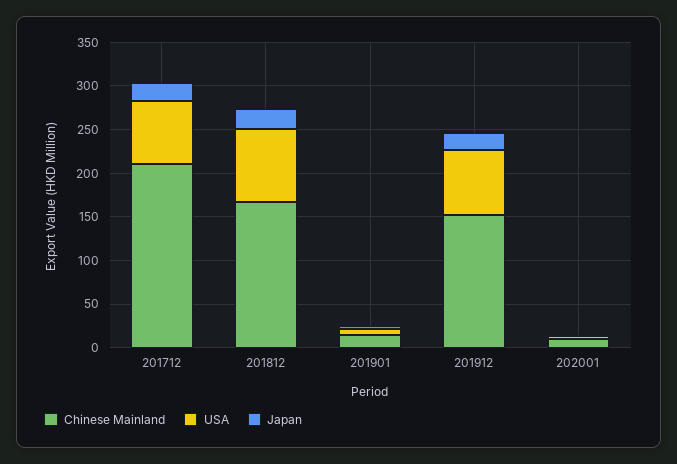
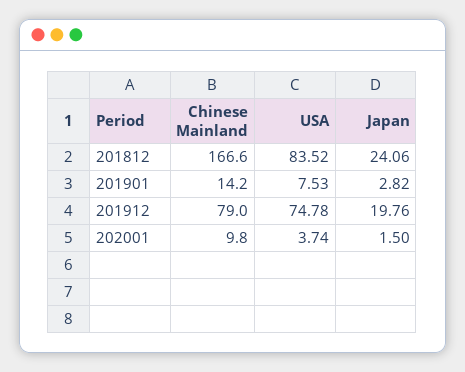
  {
    "Chinese Mainland": {
-     "201712": 210,
      "201812": 166.6,
      "201901": 14.2,
-     "201912": 150,
+     "201912": 79,
      "202001": 9.8
    },
    "USA": {
-     "201712": 70,
      "201812": 83.52,
      "201901": 7.53,
      "201912": 74.78,
      "202001": 3.74
    },
    "Japan": {
-     "201712": 20,
      "201812": 24.06,
      "201901": 2.82,
      "201912": 19.76,
      "202001": 1.5
    }
  }

